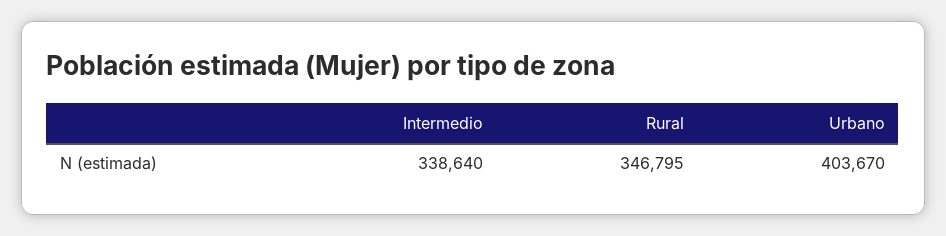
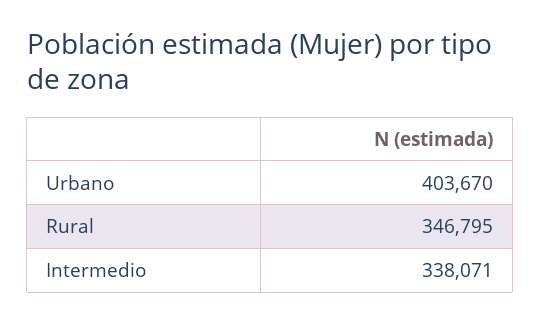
  {
-   "Intermedio": 338640,
+   "Intermedio": 338071,
    "Rural": 346795,
    "Urbano": 403670
  }

